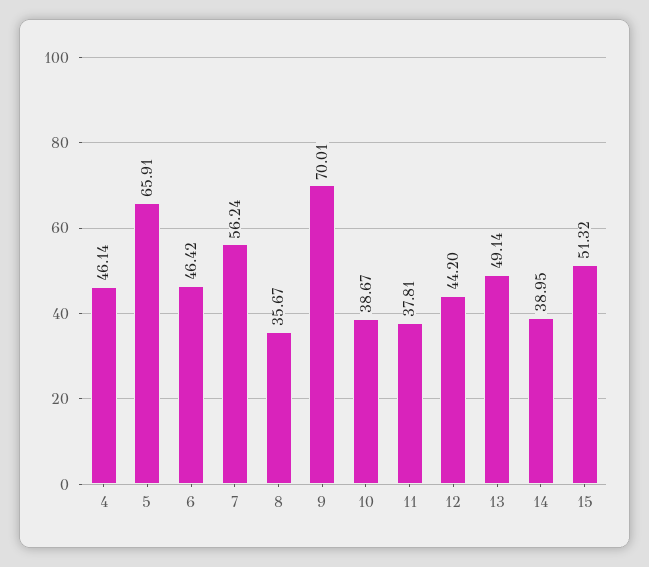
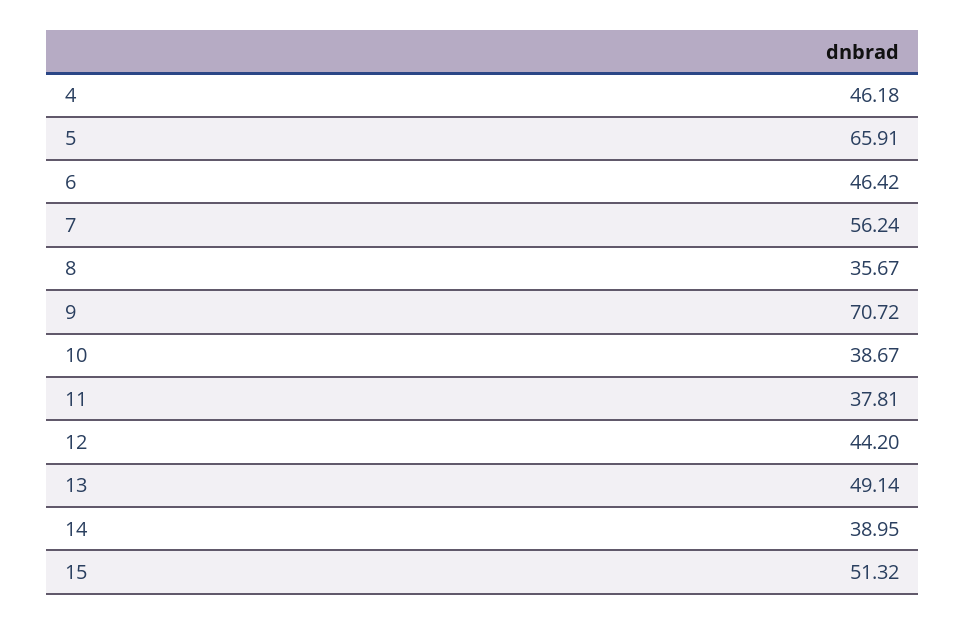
  {
-   "4": 46.14,
+   "4": 46.18,
    "5": 65.91,
    "6": 46.42,
    "7": 56.24,
    "8": 35.67,
-   "9": 70.01,
+   "9": 70.72,
    "10": 38.67,
    "11": 37.81,
    "12": 44.2,
    "13": 49.14,
    "14": 38.95,
    "15": 51.32
  }

